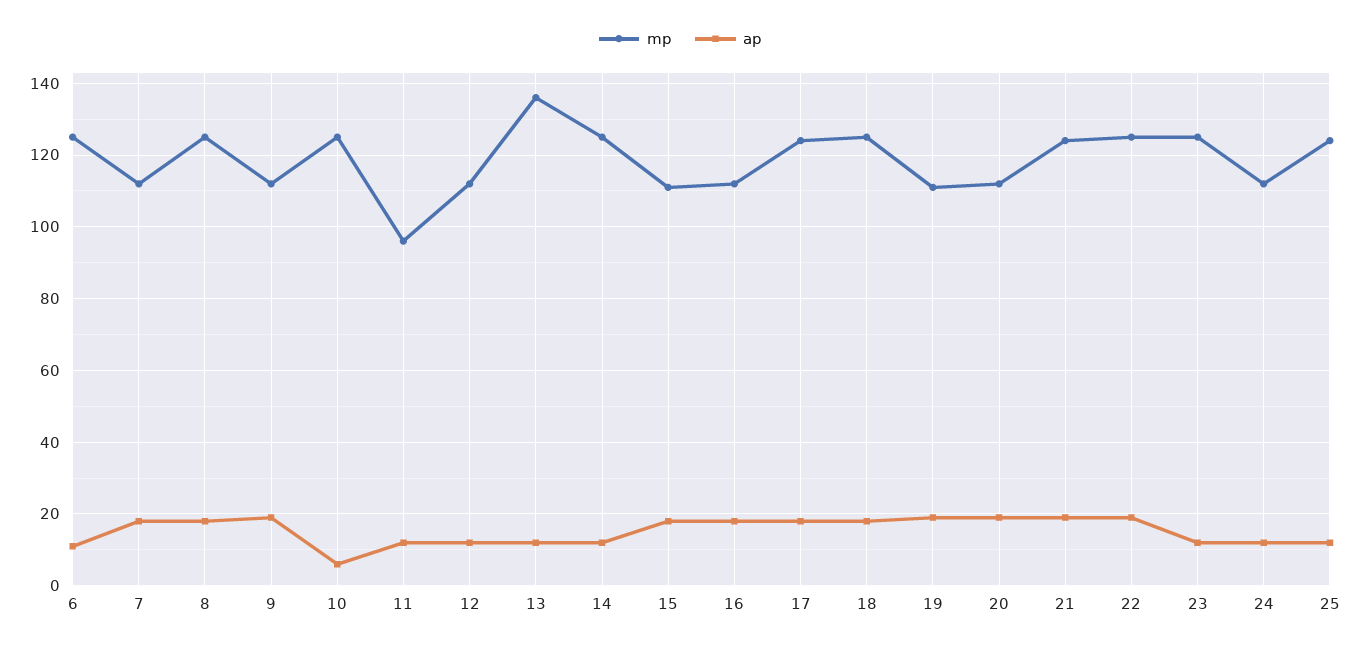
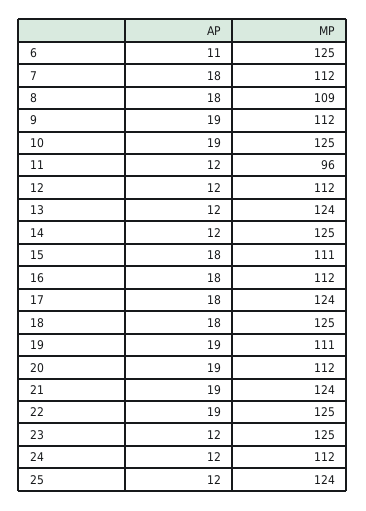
  {
    "mp": {
      "6": 125,
      "7": 112,
-     "8": 125,
+     "8": 109,
      "9": 112,
      "10": 125,
      "11": 96,
      "12": 112,
-     "13": 135,
+     "13": 124,
      "14": 125,
      "15": 111,
      "16": 112,
      "17": 124,
      "18": 125,
      "19": 111,
      "20": 112,
      "21": 124,
      "22": 125,
      "23": 125,
      "24": 112,
      "25": 124
    },
    "ap": {
      "6": 11,
      "7": 18,
      "8": 18,
      "9": 19,
-     "10": 5,
+     "10": 19,
      "11": 12,
      "12": 12,
      "13": 12,
      "14": 12,
      "15": 18,
      "16": 18,
      "17": 18,
      "18": 18,
      "19": 19,
      "20": 19,
      "21": 19,
      "22": 19,
      "23": 12,
      "24": 12,
      "25": 12
    }
  }

